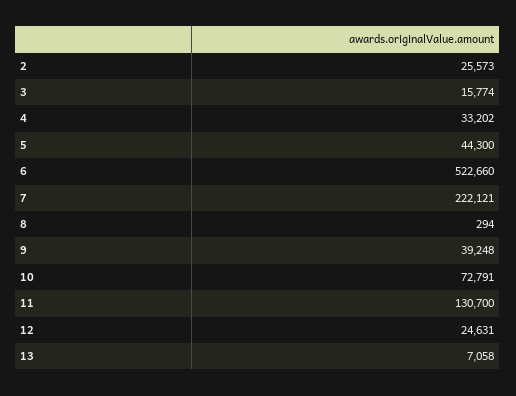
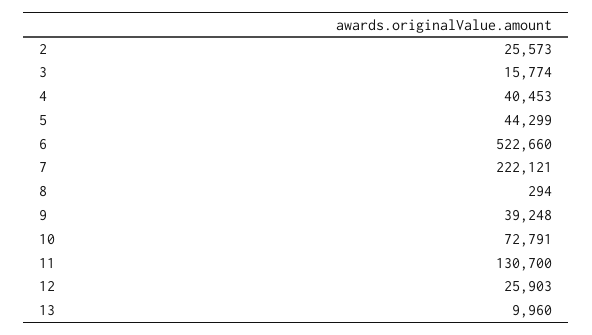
  {
    "2": 25573,
    "3": 15774,
-   "4": 33202,
+   "4": 40453,
-   "5": 44300,
+   "5": 44299,
    "6": 522660,
    "7": 222121,
    "8": 294,
    "9": 39248,
    "10": 72791,
    "11": 130700,
-   "12": 24631,
+   "12": 25903,
-   "13": 7058
+   "13": 9960
  }

